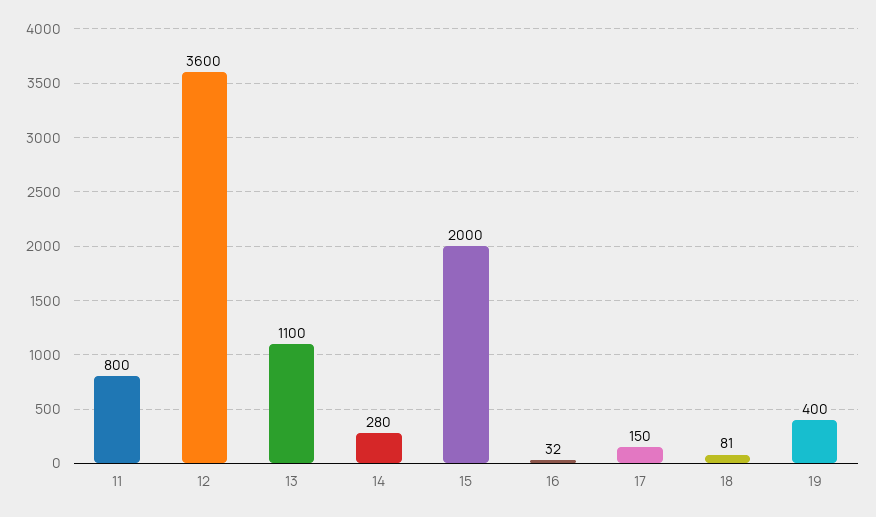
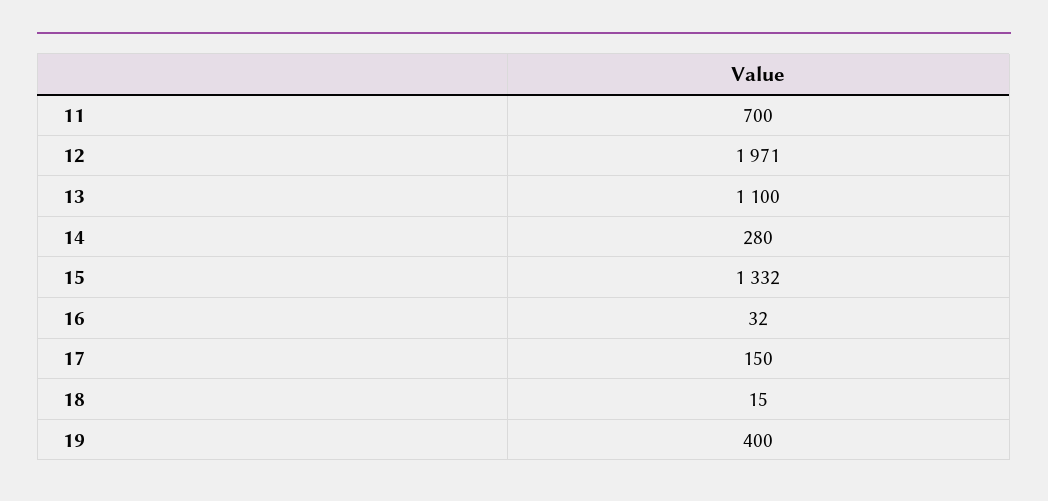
  {
-   "11": 800,
+   "11": 700,
-   "12": 3600,
+   "12": 1971,
    "13": 1100,
    "14": 280,
-   "15": 2000,
+   "15": 1332,
    "16": 32,
    "17": 150,
-   "18": 81,
+   "18": 15,
    "19": 400
  }

